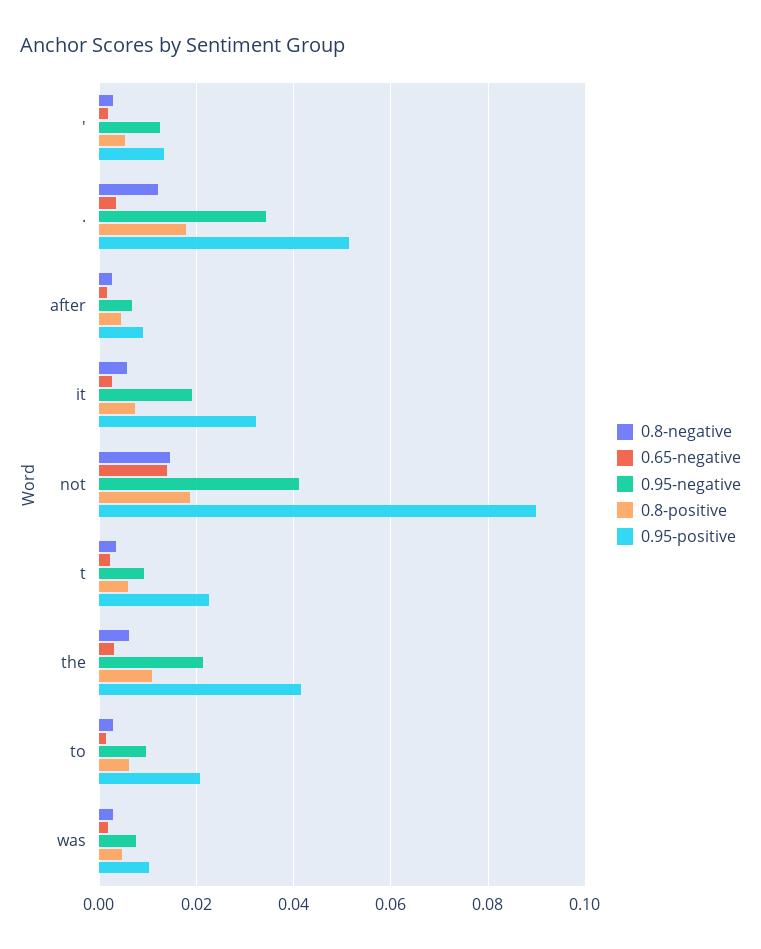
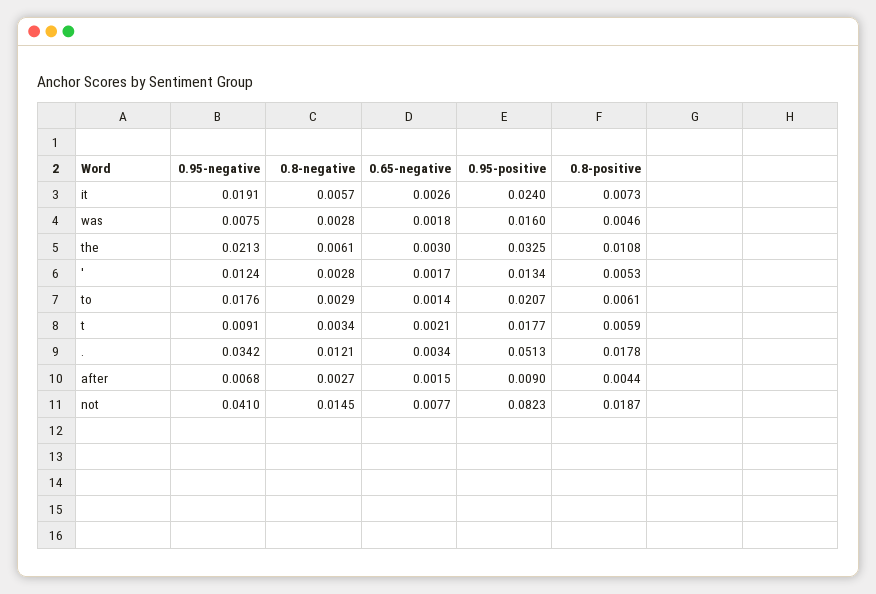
  {
    "0.8-negative": {
      "'": 0.0028,
      ".": 0.0121,
      "after": 0.0027,
      "it": 0.0057,
      "not": 0.0145,
      "t": 0.0034,
      "the": 0.0061,
      "to": 0.0029,
      "was": 0.0028
    },
    "0.65-negative": {
      "'": 0.0017,
      ".": 0.0034,
      "after": 0.0015,
      "it": 0.0026,
-     "not": 0.014,
+     "not": 0.0077,
      "t": 0.0021,
      "the": 0.003,
      "to": 0.0014,
      "was": 0.0018
    },
    "0.95-negative": {
      "'": 0.0124,
      ".": 0.0342,
      "after": 0.0068,
      "it": 0.0191,
      "not": 0.041,
      "t": 0.0091,
      "the": 0.0213,
-     "to": 0.01,
+     "to": 0.0176,
      "was": 0.0075
    },
    "0.8-positive": {
      "'": 0.0053,
      ".": 0.0178,
      "after": 0.0044,
      "it": 0.0073,
      "not": 0.0187,
      "t": 0.0059,
      "the": 0.0108,
      "to": 0.0061,
      "was": 0.0046
    },
    "0.95-positive": {
      "'": 0.0134,
      ".": 0.0513,
      "after": 0.009,
-     "it": 0.032,
+     "it": 0.024,
-     "not": 0.09,
+     "not": 0.0823,
-     "t": 0.022,
+     "t": 0.0177,
-     "the": 0.042,
+     "the": 0.0325,
      "to": 0.0207,
-     "was": 0.01
+     "was": 0.016
    }
  }

